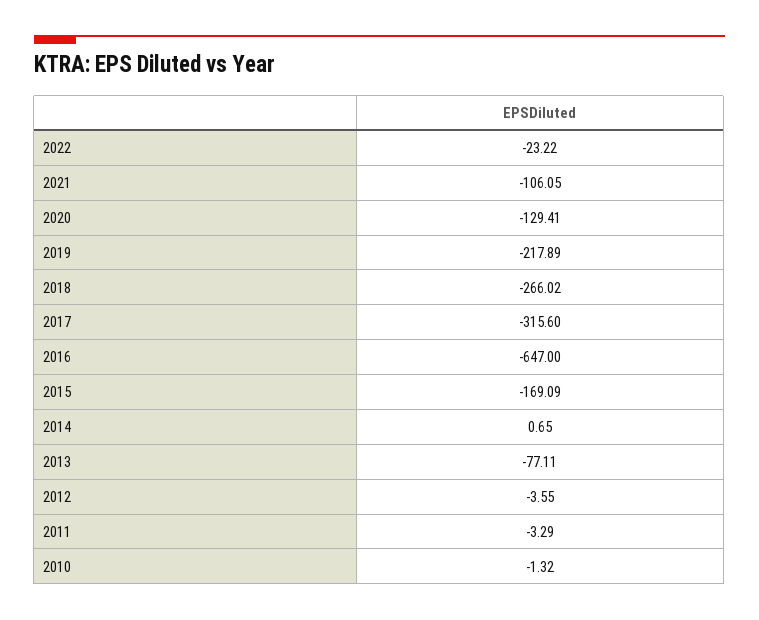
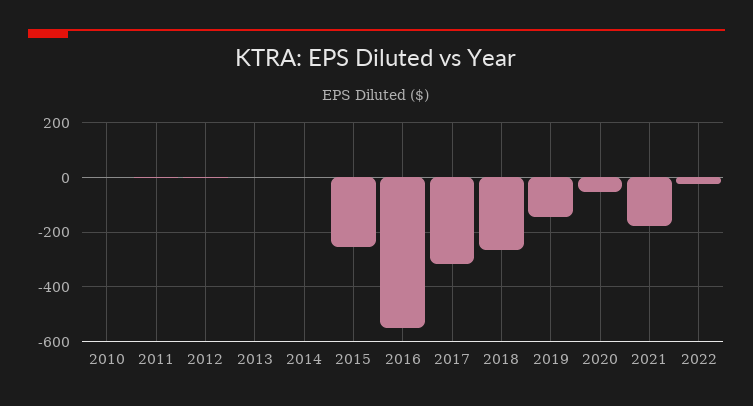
  {
    "2022": -23.22,
-   "2021": -106.05,
+   "2021": -175,
-   "2020": -129.41,
+   "2020": -50,
-   "2019": -217.89,
+   "2019": -150,
    "2018": -266.02,
    "2017": -315.6,
-   "2016": -647,
+   "2016": -550,
-   "2015": -169.09,
+   "2015": -250,
    "2014": 0.65,
-   "2013": -77.11,
+   "2013": 0,
    "2012": -3.55,
    "2011": -3.29,
    "2010": -1.32
  }

